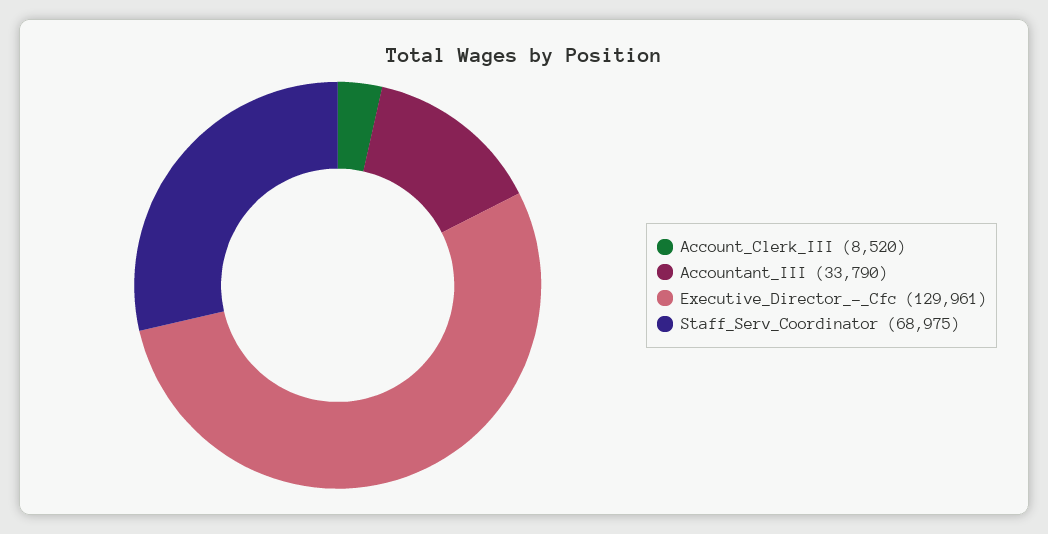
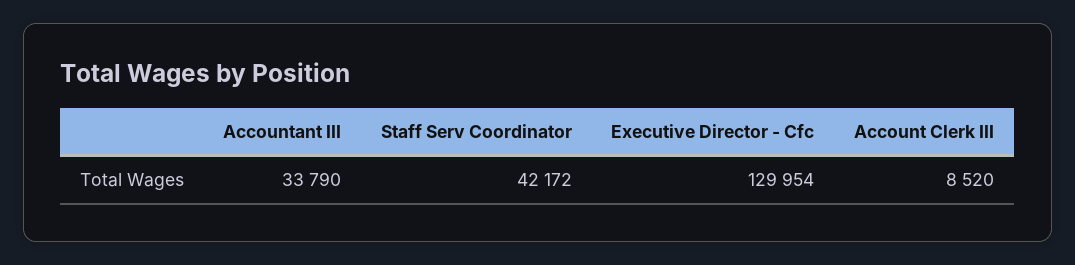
  {
    "Account_Clerk_III": 8520,
    "Accountant_III": 33790,
-   "Executive_Director_-_Cfc": 129961,
+   "Executive_Director_-_Cfc": 129954,
-   "Staff_Serv_Coordinator": 68975
+   "Staff_Serv_Coordinator": 42172
  }

